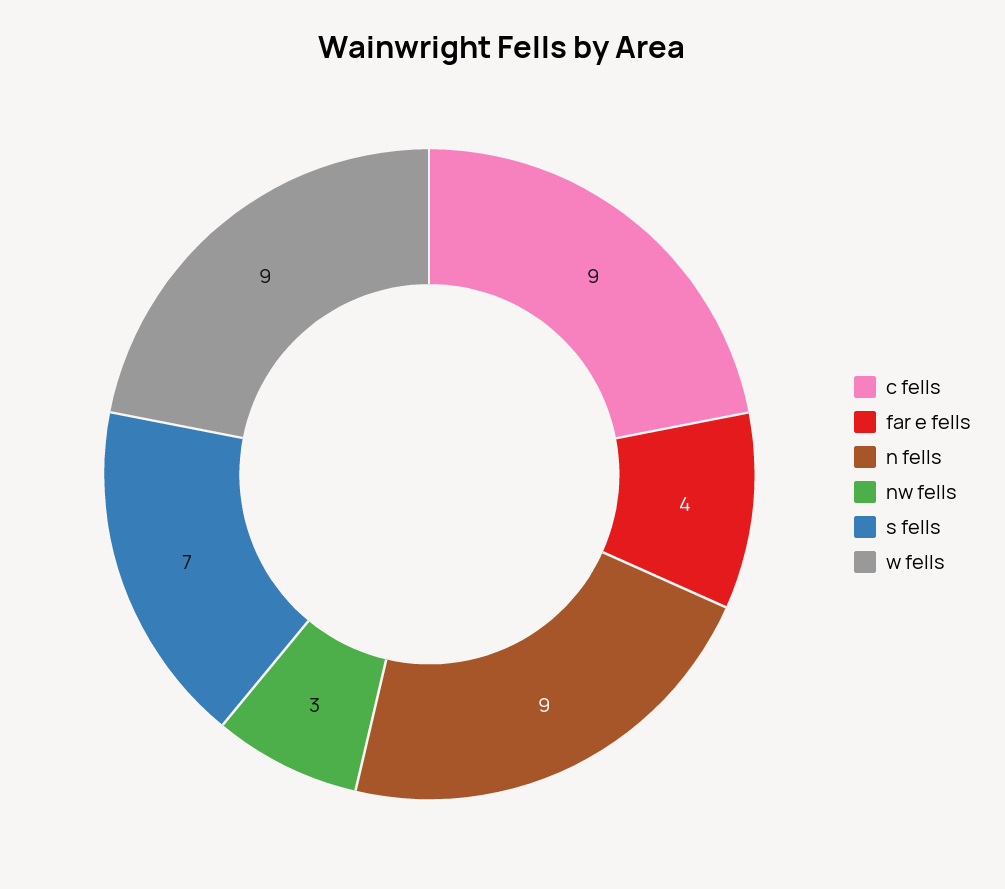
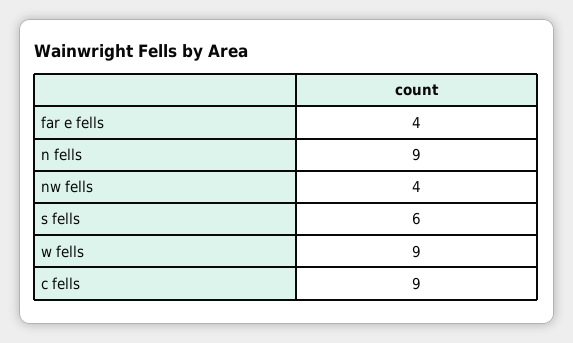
  {
    "c fells": 9,
    "far e fells": 4,
    "n fells": 9,
-   "nw fells": 3,
+   "nw fells": 4,
-   "s fells": 7,
+   "s fells": 6,
    "w fells": 9
  }

